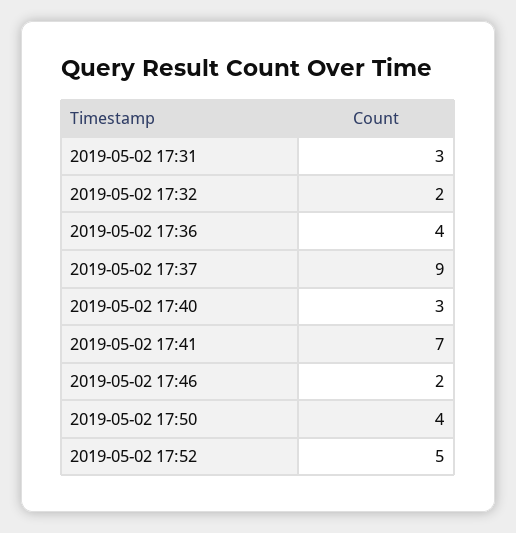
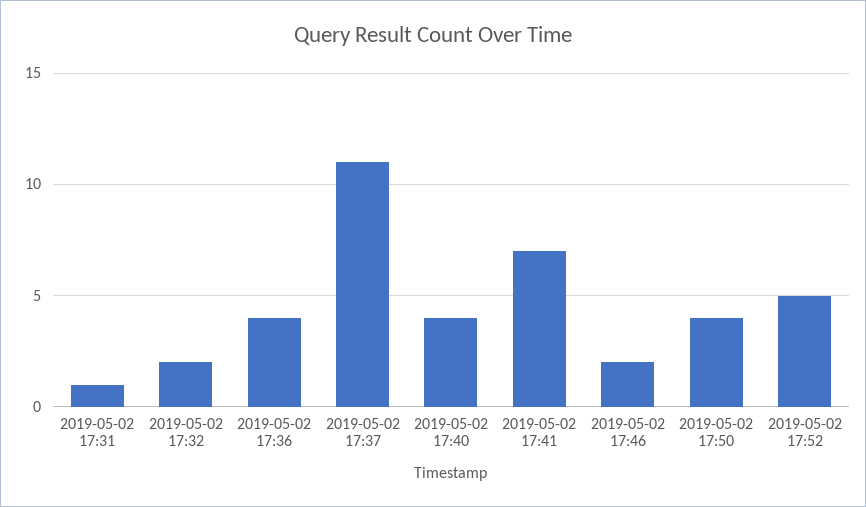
  {
-   "2019-05-02 17:31": 3,
+   "2019-05-02 17:31": 1,
    "2019-05-02 17:32": 2,
    "2019-05-02 17:36": 4,
-   "2019-05-02 17:37": 9,
+   "2019-05-02 17:37": 11,
-   "2019-05-02 17:40": 3,
+   "2019-05-02 17:40": 4,
    "2019-05-02 17:41": 7,
    "2019-05-02 17:46": 2,
    "2019-05-02 17:50": 4,
    "2019-05-02 17:52": 5
  }

